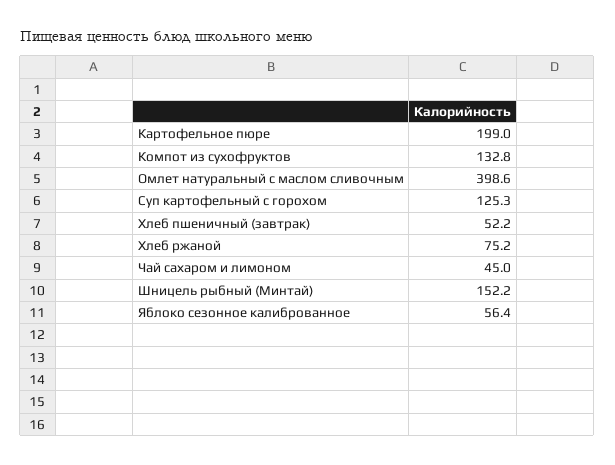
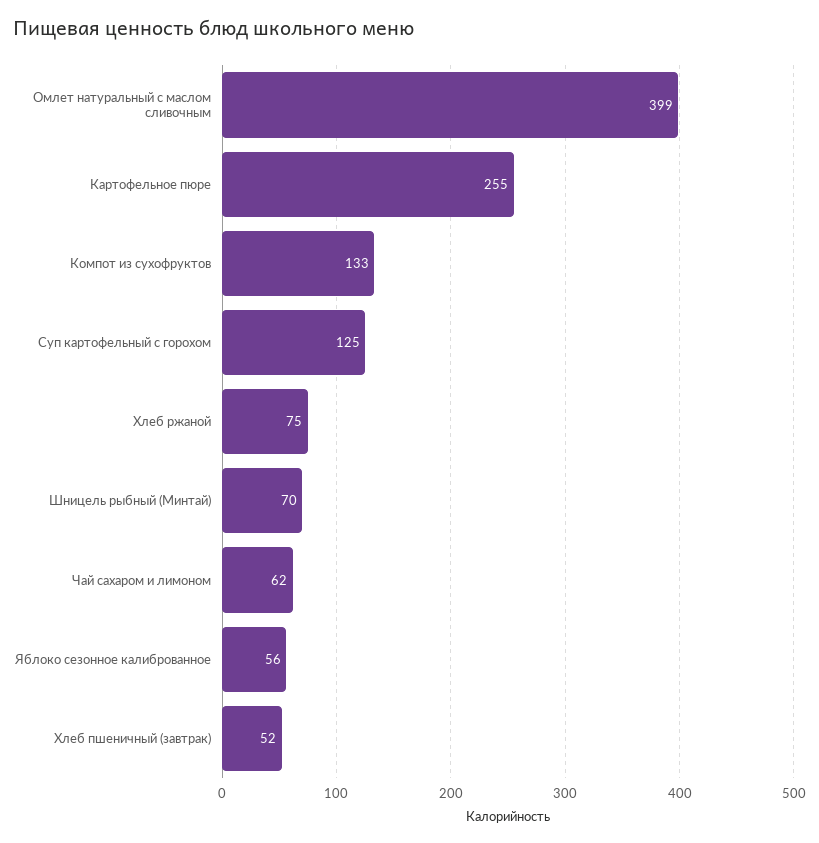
  {
-   "Картофельное пюре": 199,
+   "Картофельное пюре": 255,
    "Компот из сухофруктов": 132.8,
    "Омлет натуральный с маслом сливочным": 398.6,
    "Суп картофельный с горохом": 125.3,
    "Хлеб пшеничный (завтрак)": 52.2,
    "Хлеб ржаной": 75.2,
-   "Чай сахаром и лимоном": 45,
+   "Чай сахаром и лимоном": 62,
-   "Шницель рыбный (Минтай)": 152.2,
+   "Шницель рыбный (Минтай)": 70,
    "Яблоко сезонное калиброванное": 56.4
  }

